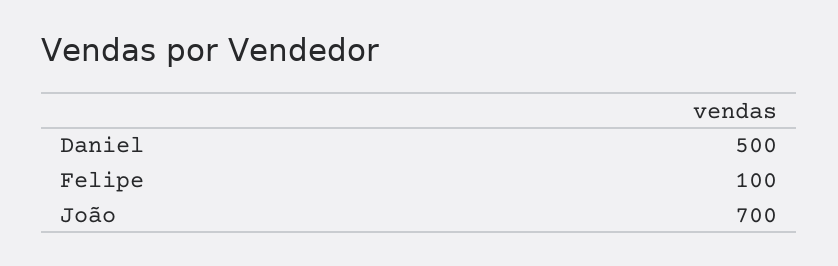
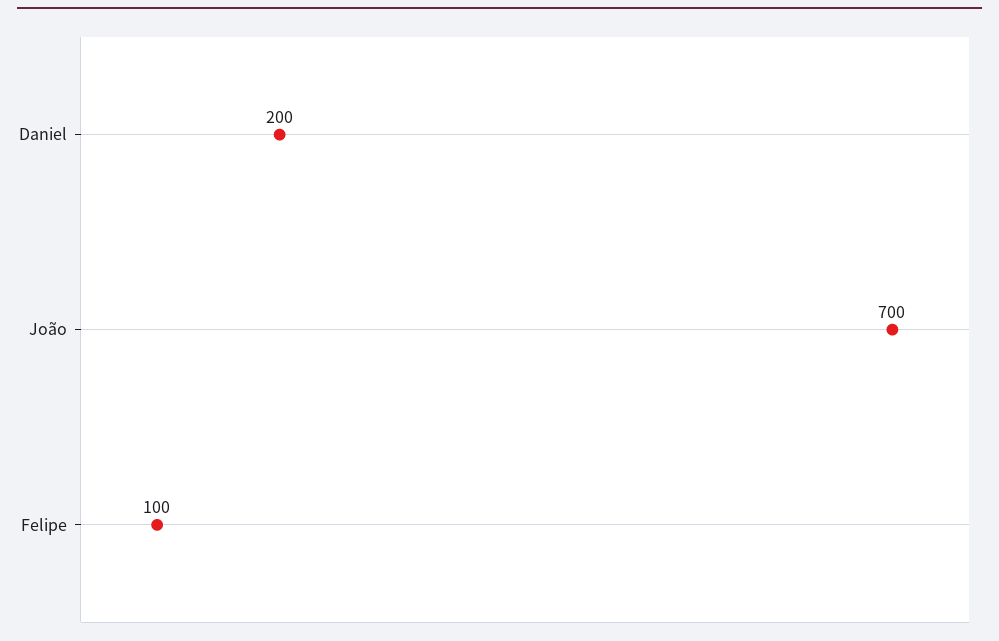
  {
-   "Daniel": 500,
+   "Daniel": 200,
    "Felipe": 100,
    "João": 700
  }

